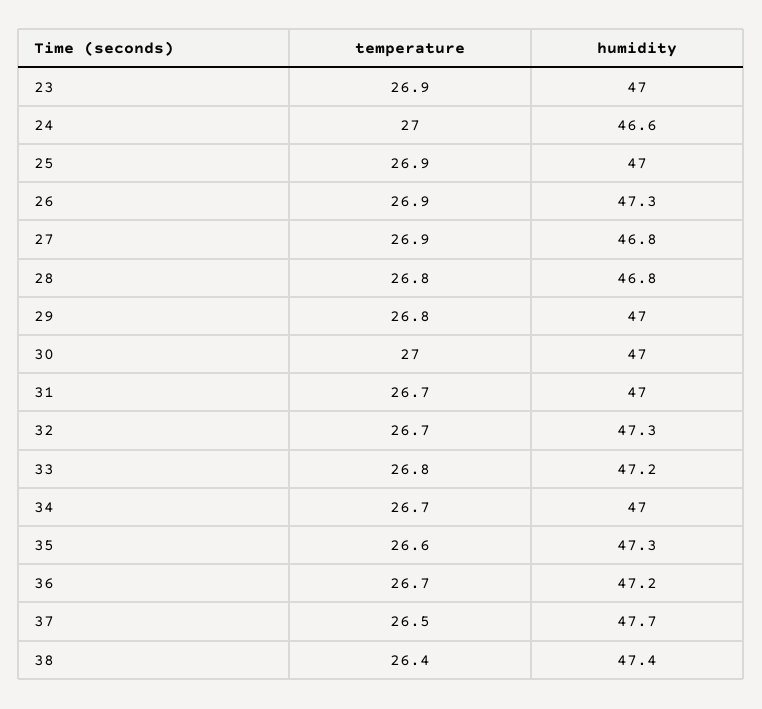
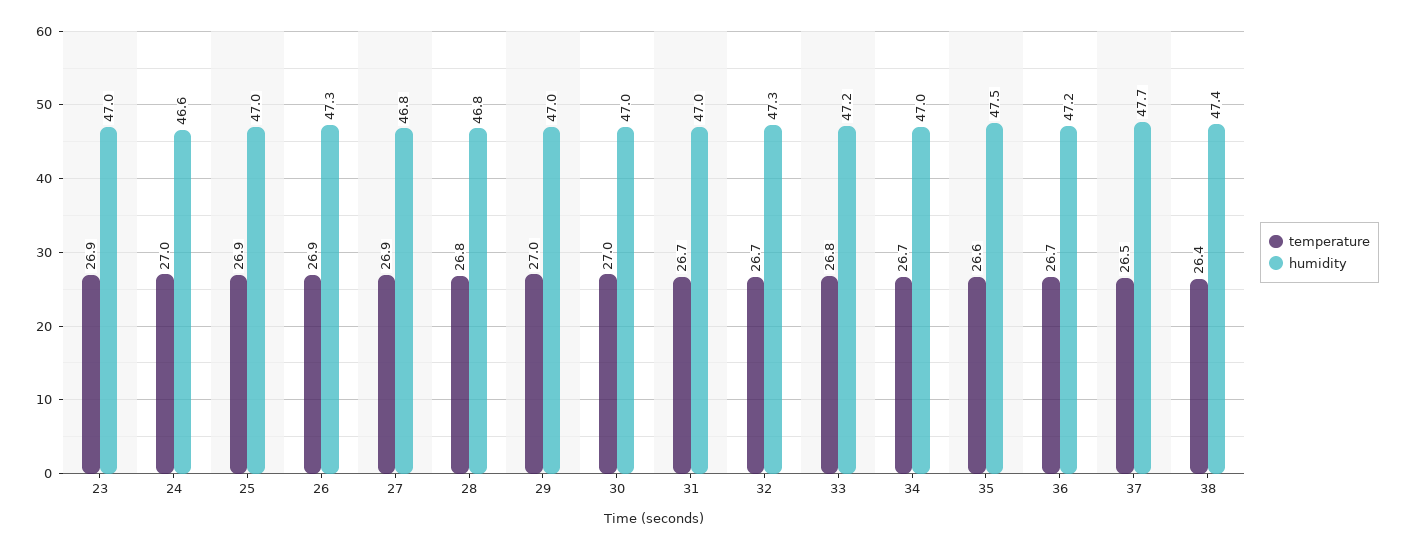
  {
    "temperature": {
      "23": 26.9,
      "24": 27,
      "25": 26.9,
      "26": 26.9,
      "27": 26.9,
      "28": 26.8,
-     "29": 26.8,
+     "29": 27,
      "30": 27,
      "31": 26.7,
      "32": 26.7,
      "33": 26.8,
      "34": 26.7,
      "35": 26.6,
      "36": 26.7,
      "37": 26.5,
      "38": 26.4
    },
    "humidity": {
      "23": 47,
      "24": 46.6,
      "25": 47,
      "26": 47.3,
      "27": 46.8,
      "28": 46.8,
      "29": 47,
      "30": 47,
      "31": 47,
      "32": 47.3,
      "33": 47.2,
      "34": 47,
-     "35": 47.3,
+     "35": 47.5,
      "36": 47.2,
      "37": 47.7,
      "38": 47.4
    }
  }

